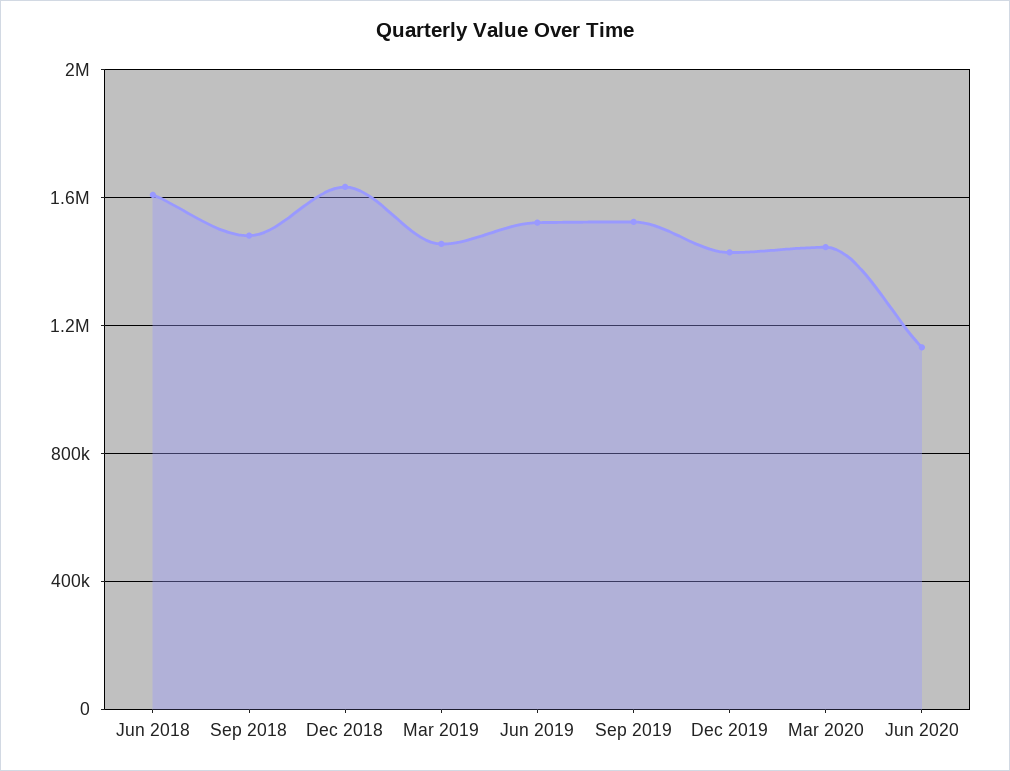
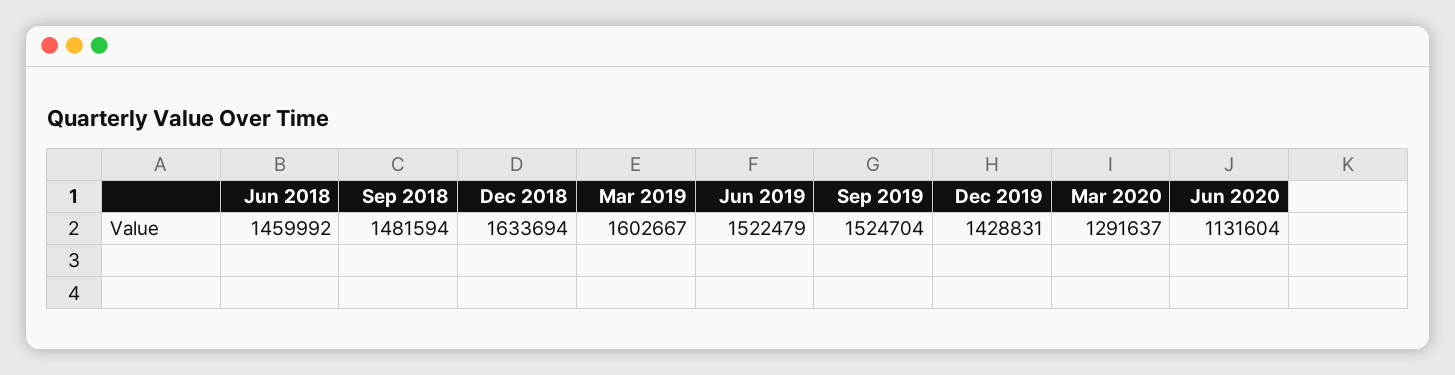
  {
-   "Jun 2018": 1600000,
+   "Jun 2018": 1459992,
    "Sep 2018": 1481594,
    "Dec 2018": 1633694,
-   "Mar 2019": 1450000,
+   "Mar 2019": 1602667,
    "Jun 2019": 1522479,
    "Sep 2019": 1524704,
    "Dec 2019": 1428831,
-   "Mar 2020": 1450000,
+   "Mar 2020": 1291637,
    "Jun 2020": 1131604
  }

